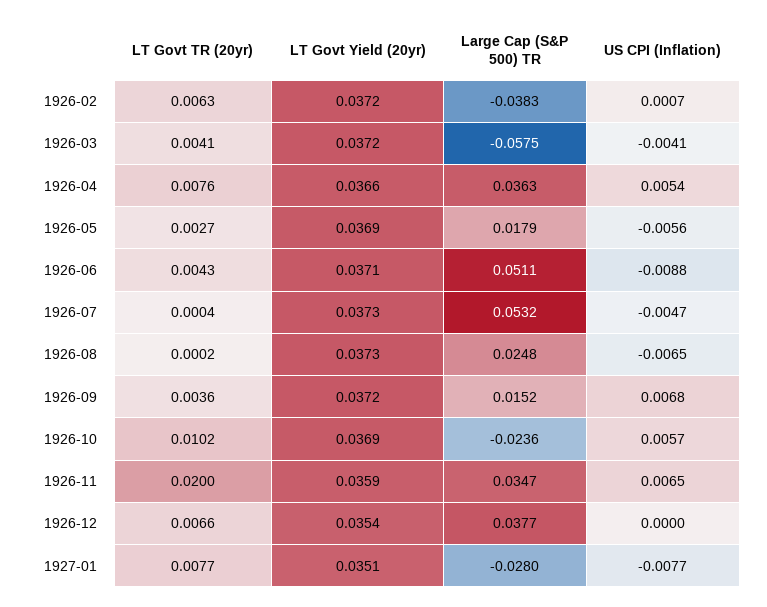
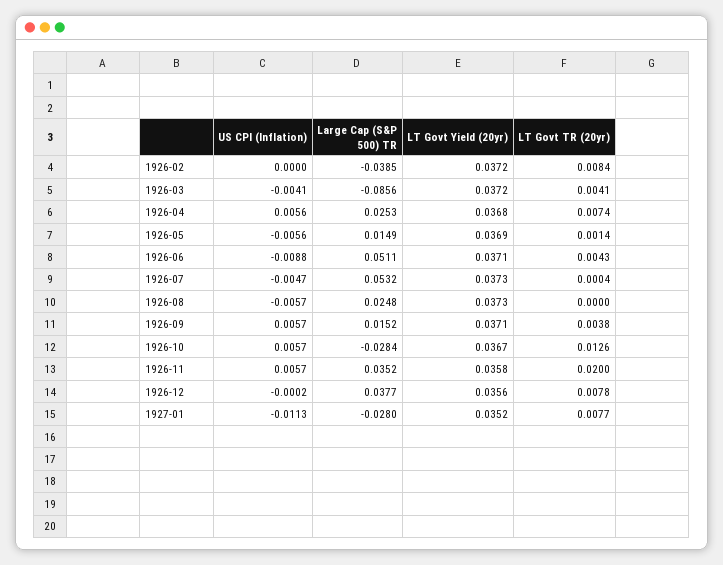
  {
    "LT Govt TR (20yr)": {
-     "1926-02": 0.0063,
+     "1926-02": 0.0084,
      "1926-03": 0.0041,
-     "1926-04": 0.0076,
+     "1926-04": 0.0074,
-     "1926-05": 0.0027,
+     "1926-05": 0.0014,
      "1926-06": 0.0043,
      "1926-07": 0.0004,
-     "1926-08": 0.0002,
+     "1926-08": 0,
-     "1926-09": 0.0036,
+     "1926-09": 0.0038,
-     "1926-10": 0.0102,
+     "1926-10": 0.0126,
      "1926-11": 0.02,
-     "1926-12": 0.0066,
+     "1926-12": 0.0078,
      "1927-01": 0.0077
    },
    "LT Govt Yield (20yr)": {
      "1926-02": 0.0372,
      "1926-03": 0.0372,
-     "1926-04": 0.0366,
+     "1926-04": 0.0368,
      "1926-05": 0.0369,
      "1926-06": 0.0371,
      "1926-07": 0.0373,
      "1926-08": 0.0373,
-     "1926-09": 0.0372,
+     "1926-09": 0.0371,
-     "1926-10": 0.0369,
+     "1926-10": 0.0367,
-     "1926-11": 0.0359,
+     "1926-11": 0.0358,
-     "1926-12": 0.0354,
+     "1926-12": 0.0356,
-     "1927-01": 0.0351
+     "1927-01": 0.0352
    },
    "Large Cap (S&P 500) TR": {
-     "1926-02": -0.0383,
+     "1926-02": -0.0385,
-     "1926-03": -0.0575,
+     "1926-03": -0.0856,
-     "1926-04": 0.0363,
+     "1926-04": 0.0253,
-     "1926-05": 0.0179,
+     "1926-05": 0.0149,
      "1926-06": 0.0511,
      "1926-07": 0.0532,
      "1926-08": 0.0248,
      "1926-09": 0.0152,
-     "1926-10": -0.0236,
+     "1926-10": -0.0284,
-     "1926-11": 0.0347,
+     "1926-11": 0.0352,
      "1926-12": 0.0377,
      "1927-01": -0.028
    },
    "US CPI (Inflation)": {
-     "1926-02": 0.0007,
+     "1926-02": 0,
      "1926-03": -0.0041,
-     "1926-04": 0.0054,
+     "1926-04": 0.0056,
      "1926-05": -0.0056,
      "1926-06": -0.0088,
      "1926-07": -0.0047,
-     "1926-08": -0.0065,
+     "1926-08": -0.0057,
-     "1926-09": 0.0068,
+     "1926-09": 0.0057,
      "1926-10": 0.0057,
-     "1926-11": 0.0065,
+     "1926-11": 0.0057,
-     "1926-12": 0,
+     "1926-12": -0.0002,
-     "1927-01": -0.0077
+     "1927-01": -0.0113
    }
  }

